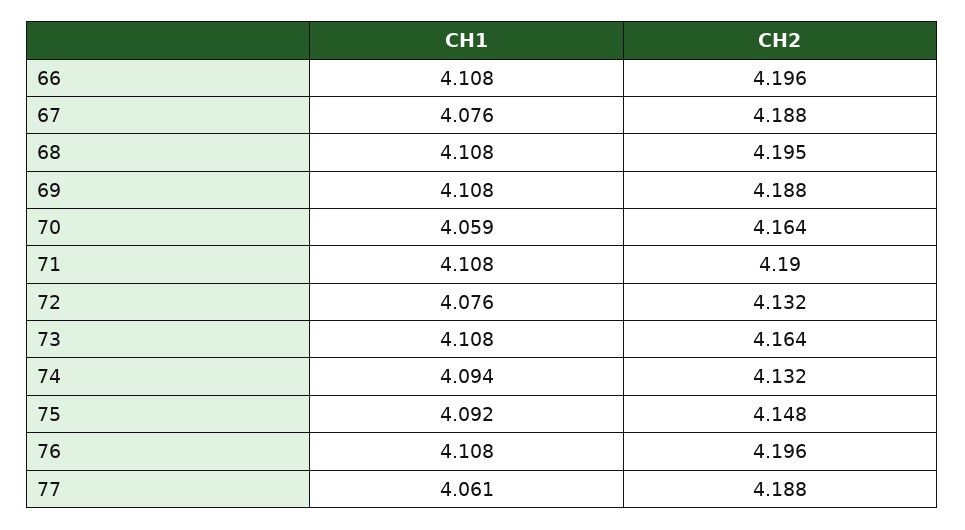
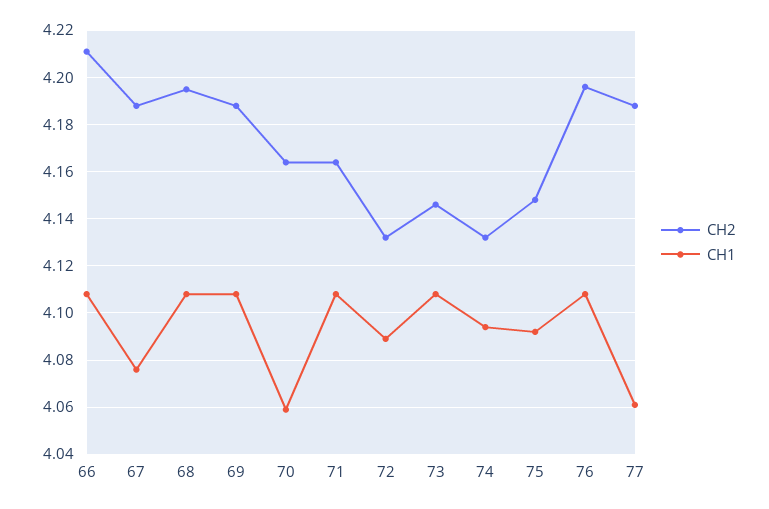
  {
    "CH1": {
      "66": 4.108,
      "67": 4.076,
      "68": 4.108,
      "69": 4.108,
      "70": 4.059,
      "71": 4.108,
-     "72": 4.076,
+     "72": 4.09,
      "73": 4.108,
      "74": 4.094,
      "75": 4.092,
      "76": 4.108,
      "77": 4.061
    },
    "CH2": {
-     "66": 4.196,
+     "66": 4.21,
      "67": 4.188,
      "68": 4.195,
      "69": 4.188,
      "70": 4.164,
-     "71": 4.19,
+     "71": 4.165,
      "72": 4.132,
-     "73": 4.164,
+     "73": 4.145,
      "74": 4.132,
      "75": 4.148,
      "76": 4.196,
      "77": 4.188
    }
  }

